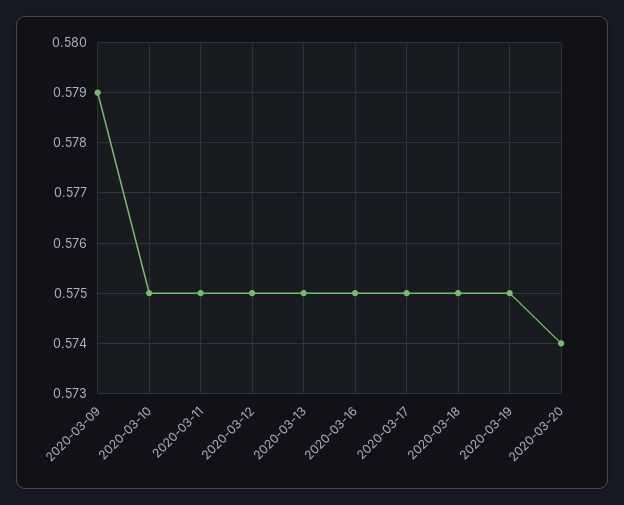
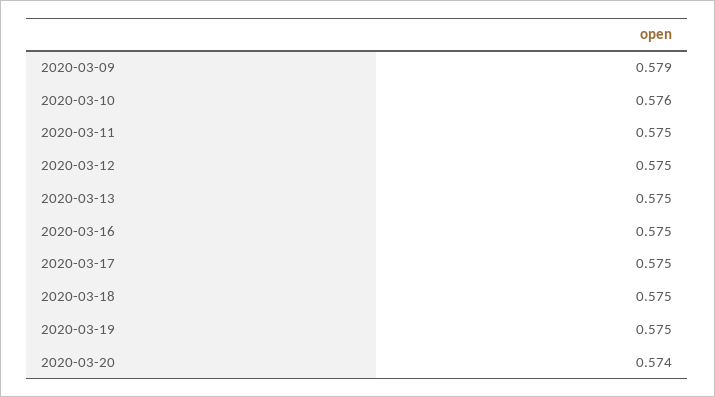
  {
    "2020-03-09": 0.579,
-   "2020-03-10": 0.575,
+   "2020-03-10": 0.576,
    "2020-03-11": 0.575,
    "2020-03-12": 0.575,
    "2020-03-13": 0.575,
    "2020-03-16": 0.575,
    "2020-03-17": 0.575,
    "2020-03-18": 0.575,
    "2020-03-19": 0.575,
    "2020-03-20": 0.574
  }

